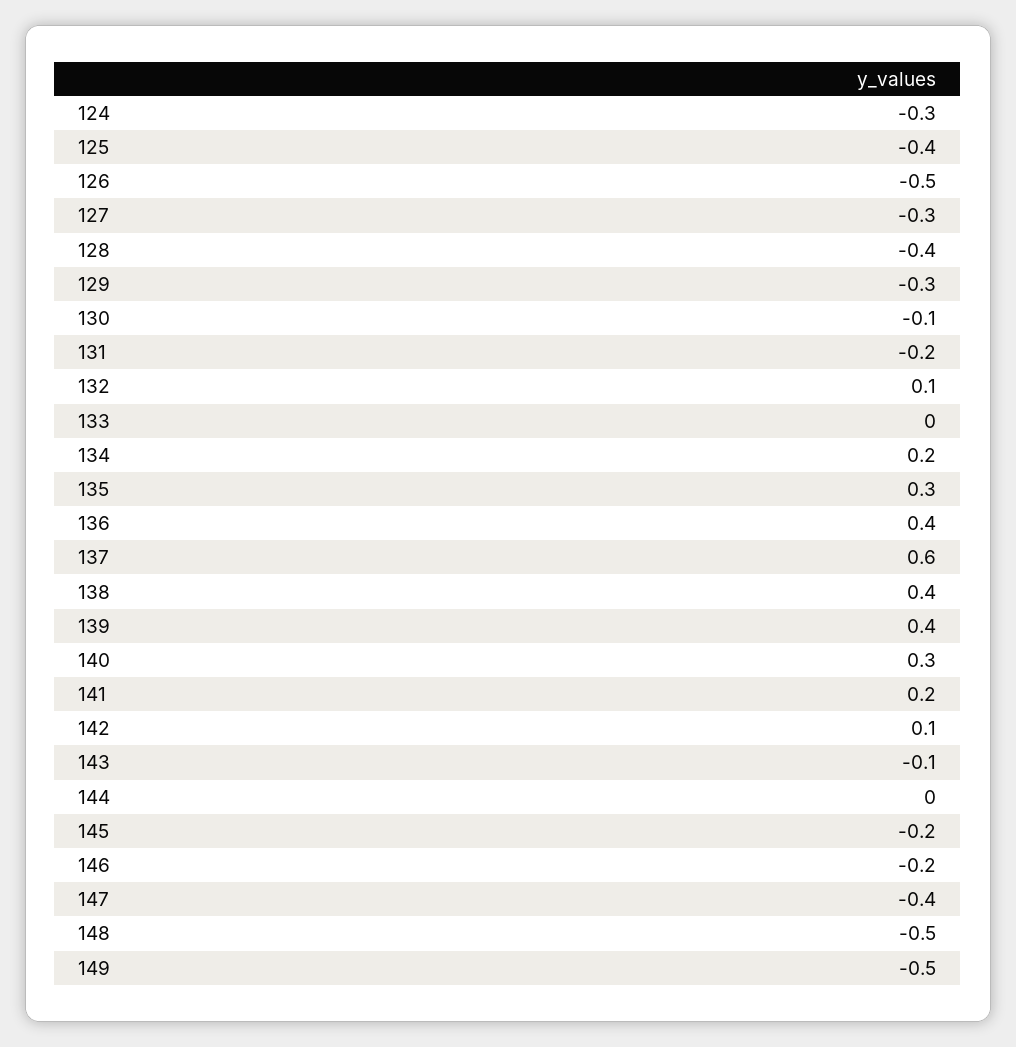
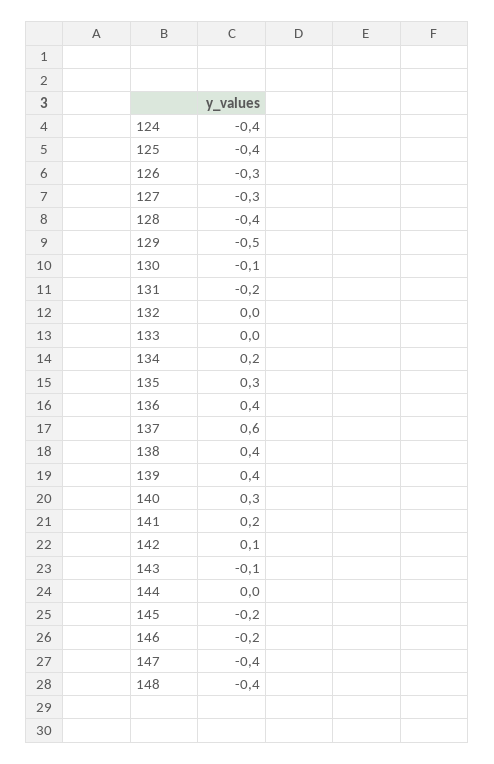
  {
-   "124": -0.3,
+   "124": -0.4,
    "125": -0.4,
-   "126": -0.5,
+   "126": -0.3,
    "127": -0.3,
    "128": -0.4,
-   "129": -0.3,
+   "129": -0.5,
    "130": -0.1,
    "131": -0.2,
-   "132": 0.1,
+   "132": 0,
    "133": 0,
    "134": 0.2,
    "135": 0.3,
    "136": 0.4,
    "137": 0.6,
    "138": 0.4,
    "139": 0.4,
    "140": 0.3,
    "141": 0.2,
    "142": 0.1,
    "143": -0.1,
    "144": 0,
    "145": -0.2,
    "146": -0.2,
    "147": -0.4,
-   "148": -0.5,
+   "148": -0.4
-   "149": -0.5
  }

